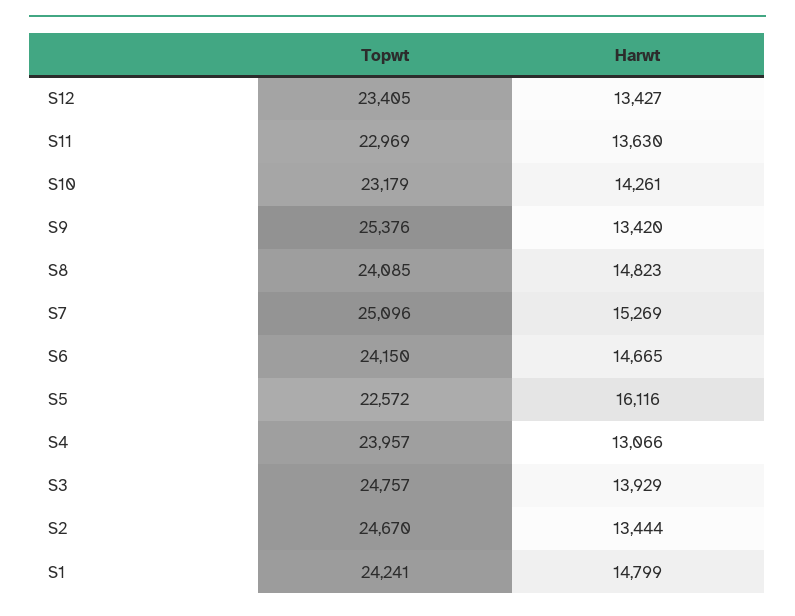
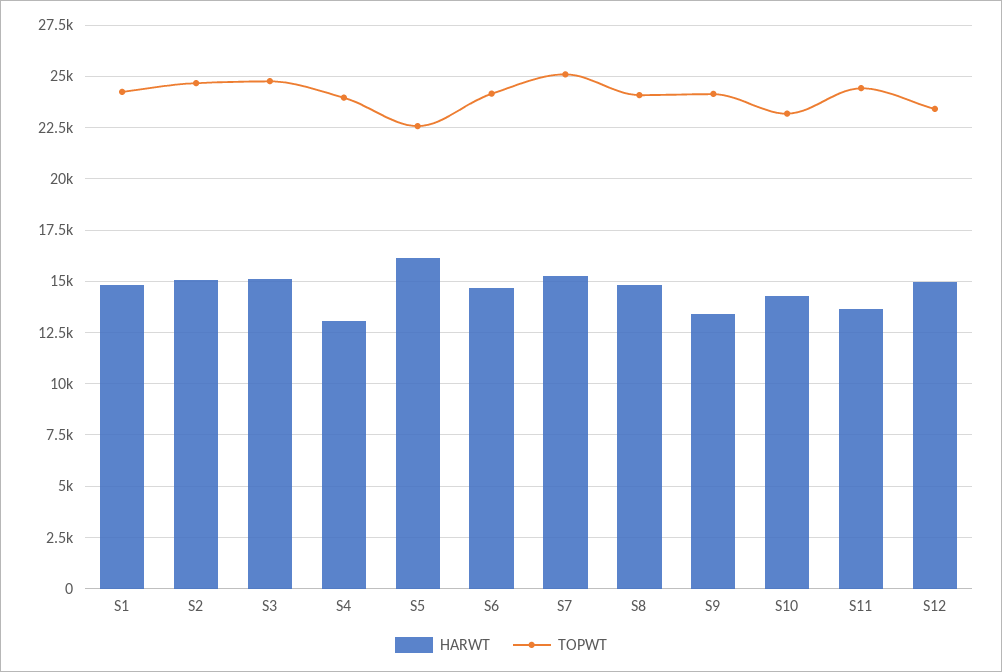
  {
    "Topwt": {
      "S12": 23405,
-     "S11": 22969,
+     "S11": 24500,
      "S10": 23179,
-     "S9": 25376,
+     "S9": 24000,
      "S8": 24085,
      "S7": 25096,
      "S6": 24150,
      "S5": 22572,
      "S4": 23957,
      "S3": 24757,
      "S2": 24670,
      "S1": 24241
    },
    "Harwt": {
-     "S12": 13427,
+     "S12": 15000,
      "S11": 13630,
      "S10": 14261,
      "S9": 13420,
      "S8": 14823,
      "S7": 15269,
      "S6": 14665,
      "S5": 16116,
      "S4": 13066,
-     "S3": 13929,
+     "S3": 15000,
-     "S2": 13444,
+     "S2": 15000,
      "S1": 14799
    }
  }

